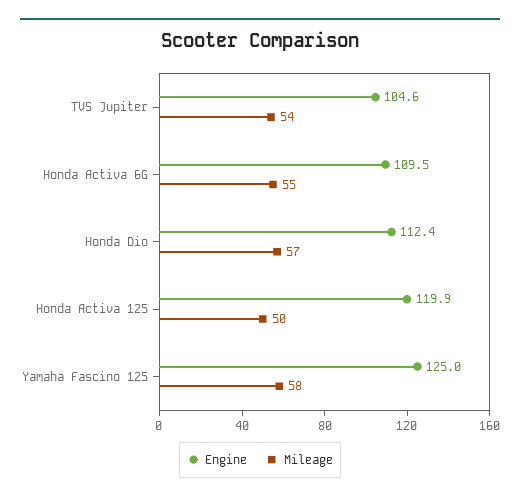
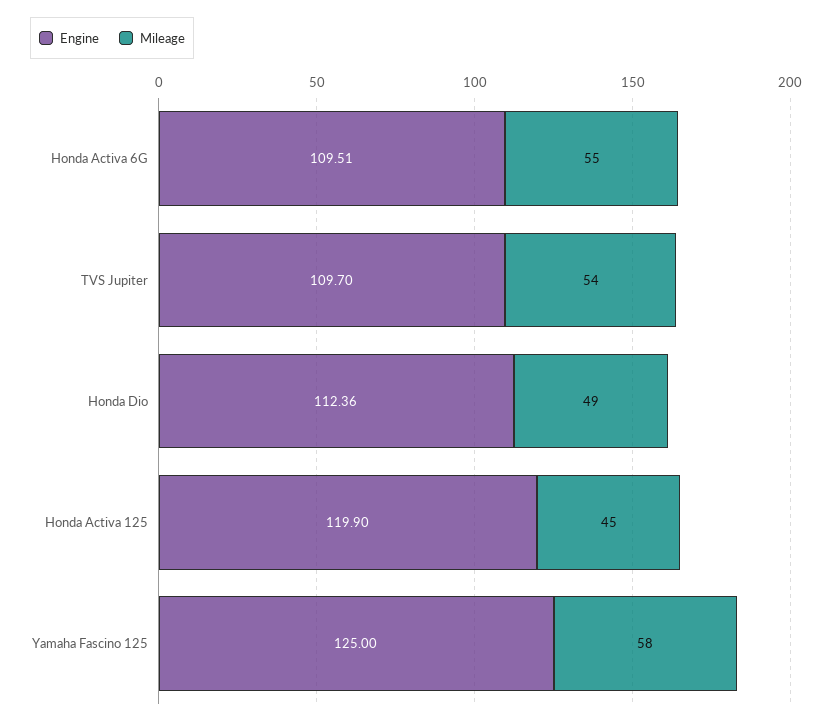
  {
    "Engine": {
-     "TVS Jupiter": 104.6,
+     "TVS Jupiter": 109.7,
      "Honda Activa 6G": 109.51,
      "Honda Dio": 112.36,
      "Honda Activa 125": 119.9,
      "Yamaha Fascino 125": 125
    },
    "Mileage": {
      "TVS Jupiter": 54,
      "Honda Activa 6G": 55,
-     "Honda Dio": 57,
+     "Honda Dio": 49,
-     "Honda Activa 125": 50,
+     "Honda Activa 125": 45,
      "Yamaha Fascino 125": 58
    }
  }

